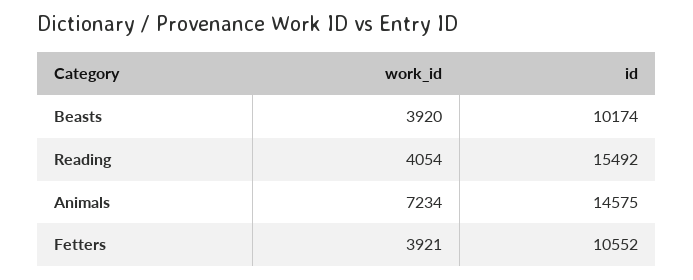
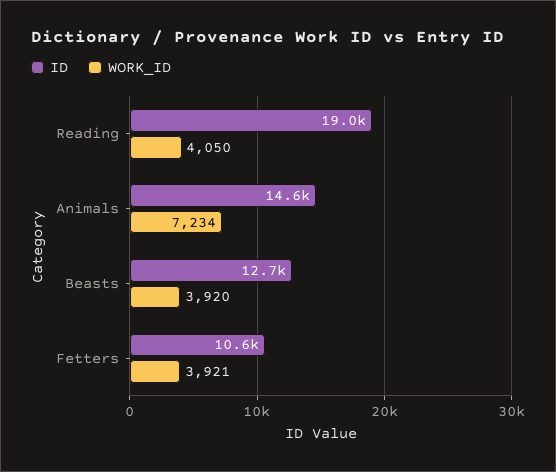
  {
    "work_id": {
      "Beasts": 3920,
-     "Reading": 4054,
+     "Reading": 4050,
      "Animals": 7234,
      "Fetters": 3921
    },
    "id": {
-     "Beasts": 10174,
+     "Beasts": 12700,
-     "Reading": 15492,
+     "Reading": 19000,
      "Animals": 14575,
      "Fetters": 10552
    }
  }

